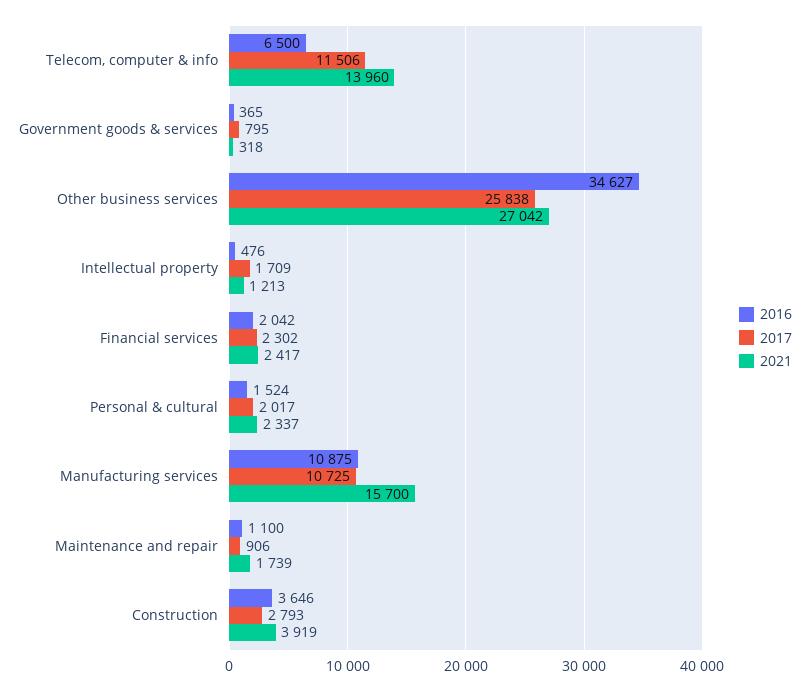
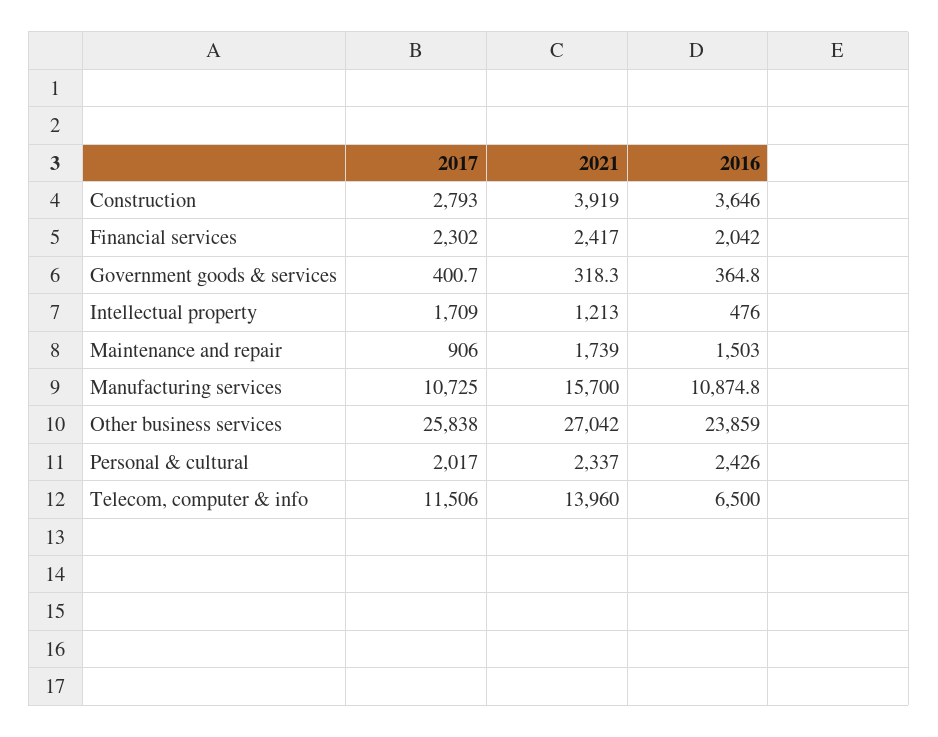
  {
    "2016": {
      "Telecom, computer & info": 6500,
      "Government goods & services": 364.8,
-     "Other business services": 34627,
+     "Other business services": 23859,
      "Intellectual property": 476,
      "Financial services": 2042,
-     "Personal & cultural": 1524,
+     "Personal & cultural": 2426,
      "Manufacturing services": 10874.8,
-     "Maintenance and repair": 1100,
+     "Maintenance and repair": 1503,
      "Construction": 3646
    },
    "2017": {
      "Telecom, computer & info": 11506,
-     "Government goods & services": 795,
+     "Government goods & services": 400.7,
      "Other business services": 25838,
      "Intellectual property": 1709,
      "Financial services": 2302,
      "Personal & cultural": 2017,
      "Manufacturing services": 10725,
      "Maintenance and repair": 906,
      "Construction": 2793
    },
    "2021": {
      "Telecom, computer & info": 13960,
      "Government goods & services": 318.3,
      "Other business services": 27042,
      "Intellectual property": 1213,
      "Financial services": 2417,
      "Personal & cultural": 2337,
      "Manufacturing services": 15700,
      "Maintenance and repair": 1739,
      "Construction": 3919
    }
  }

